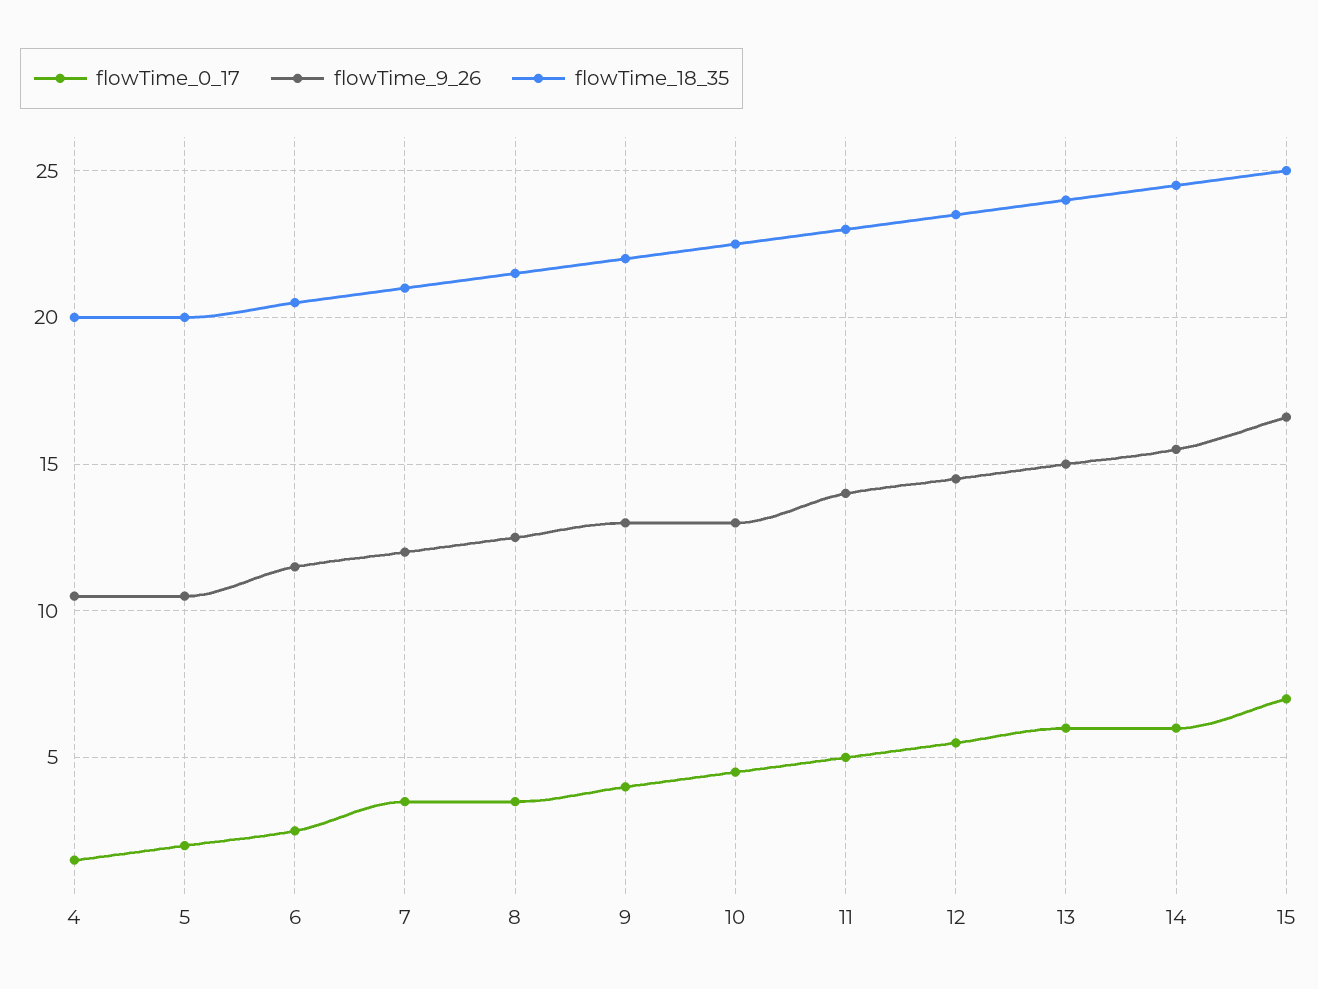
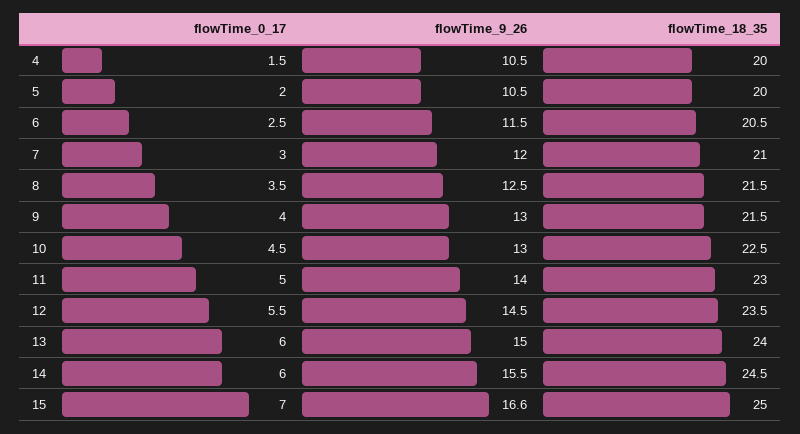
  {
    "flowTime_0_17": {
      "4": 1.5,
      "5": 2,
      "6": 2.5,
-     "7": 3.5,
+     "7": 3,
      "8": 3.5,
      "9": 4,
      "10": 4.5,
      "11": 5,
      "12": 5.5,
      "13": 6,
      "14": 6,
      "15": 7
    },
    "flowTime_9_26": {
      "4": 10.5,
      "5": 10.5,
      "6": 11.5,
      "7": 12,
      "8": 12.5,
      "9": 13,
      "10": 13,
      "11": 14,
      "12": 14.5,
      "13": 15,
      "14": 15.5,
      "15": 16.6
    },
    "flowTime_18_35": {
      "4": 20,
      "5": 20,
      "6": 20.5,
      "7": 21,
      "8": 21.5,
-     "9": 22,
+     "9": 21.5,
      "10": 22.5,
      "11": 23,
      "12": 23.5,
      "13": 24,
      "14": 24.5,
      "15": 25
    }
  }

